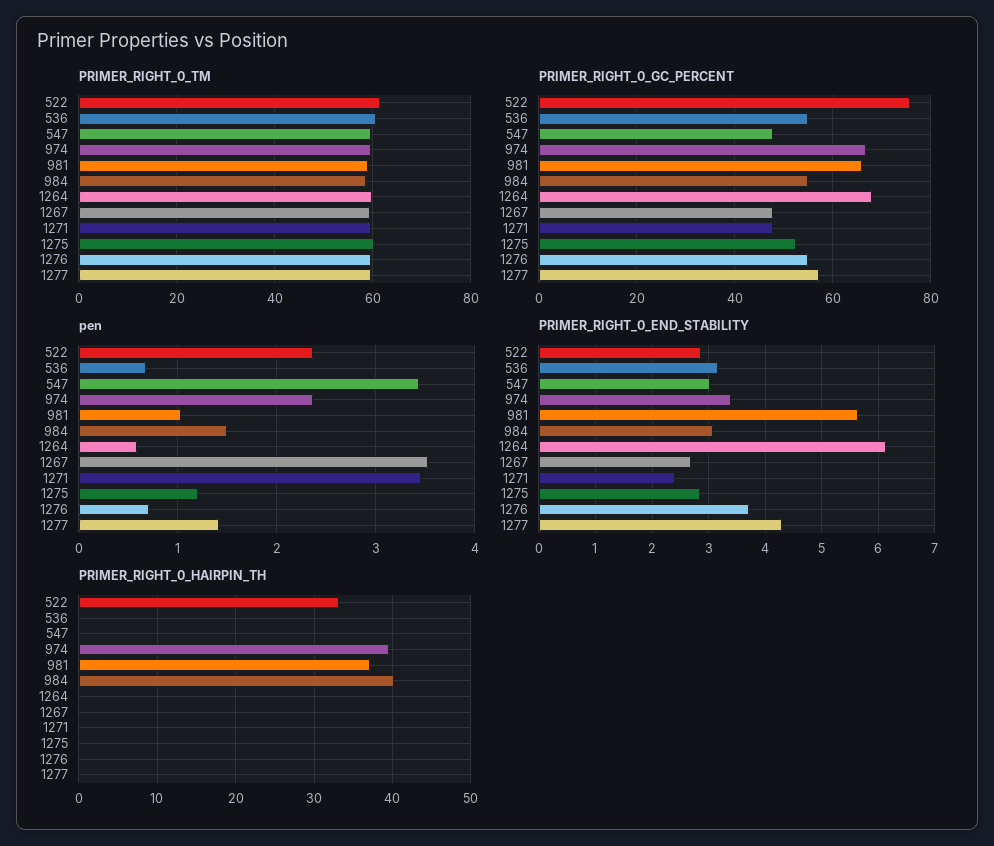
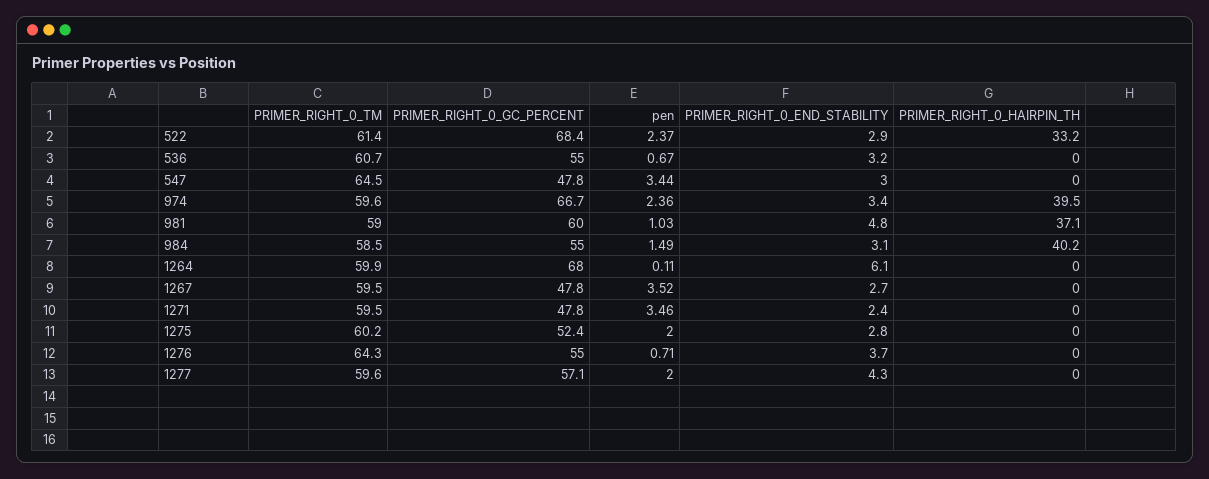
  {
    "PRIMER_RIGHT_0_TM": {
      "522": 61.4,
      "536": 60.7,
-     "547": 60,
+     "547": 64.5,
      "974": 59.6,
      "981": 59,
      "984": 58.5,
      "1264": 59.9,
      "1267": 59.5,
      "1271": 59.5,
      "1275": 60.2,
-     "1276": 60,
+     "1276": 64.3,
      "1277": 59.6
    },
    "PRIMER_RIGHT_0_GC_PERCENT": {
-     "522": 76,
+     "522": 68.4,
      "536": 55,
      "547": 47.8,
      "974": 66.7,
-     "981": 66,
+     "981": 60,
      "984": 55,
      "1264": 68,
      "1267": 47.8,
      "1271": 47.8,
      "1275": 52.4,
      "1276": 55,
      "1277": 57.1
    },
    "pen": {
      "522": 2.37,
      "536": 0.67,
      "547": 3.44,
      "974": 2.36,
      "981": 1.03,
      "984": 1.49,
-     "1264": 0.6,
+     "1264": 0.11,
      "1267": 3.52,
      "1271": 3.46,
-     "1275": 1.2,
+     "1275": 2,
      "1276": 0.71,
-     "1277": 1.4
+     "1277": 2
    },
    "PRIMER_RIGHT_0_END_STABILITY": {
      "522": 2.9,
      "536": 3.2,
      "547": 3,
      "974": 3.4,
-     "981": 5.6,
+     "981": 4.8,
      "984": 3.1,
      "1264": 6.1,
      "1267": 2.7,
      "1271": 2.4,
      "1275": 2.8,
      "1276": 3.7,
      "1277": 4.3
    },
    "PRIMER_RIGHT_0_HAIRPIN_TH": {
      "522": 33.2,
      "536": 0,
      "547": 0,
      "974": 39.5,
      "981": 37.1,
      "984": 40.2,
      "1264": 0,
      "1267": 0,
      "1271": 0,
      "1275": 0,
      "1276": 0,
      "1277": 0
    }
  }

